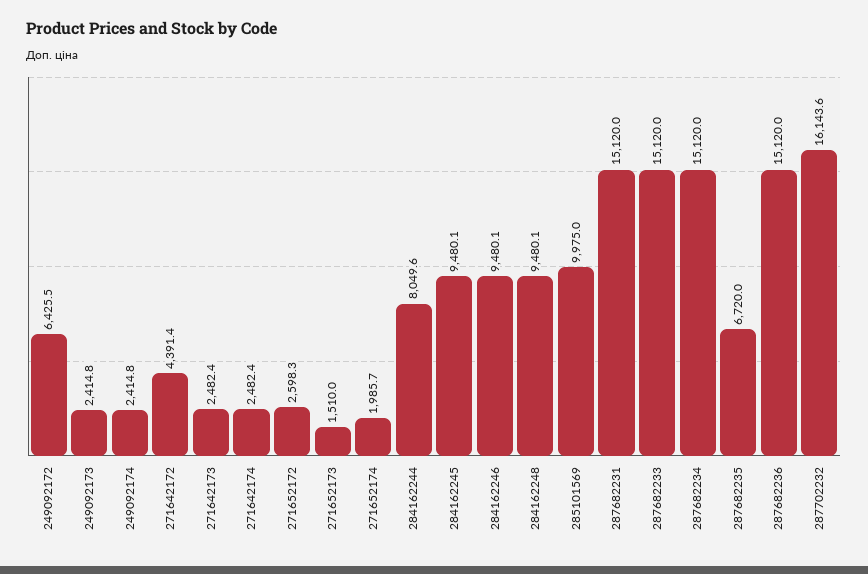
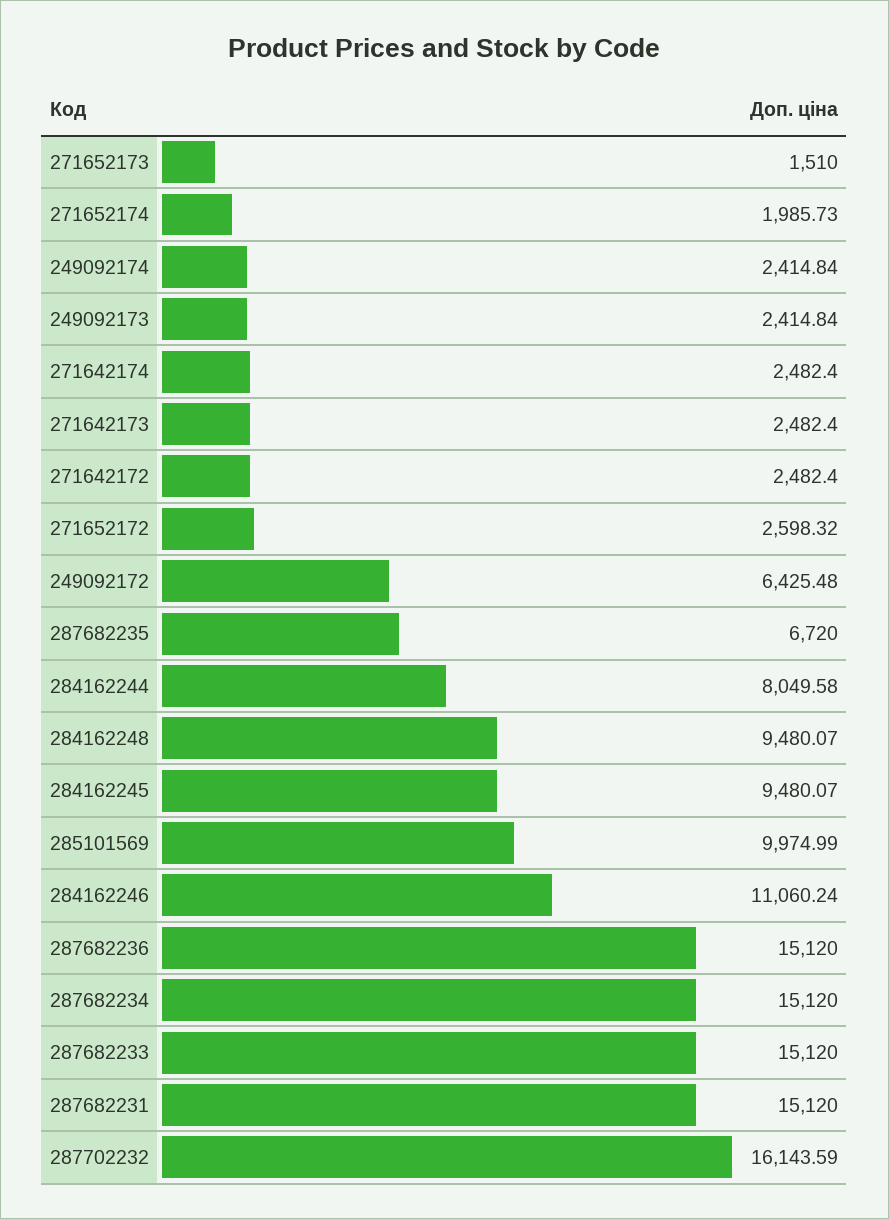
  {
    "249092172": 6425.48,
    "249092173": 2414.84,
    "249092174": 2414.84,
-   "271642172": 4391.4,
+   "271642172": 2482.4,
    "271642173": 2482.4,
    "271642174": 2482.4,
    "271652172": 2598.32,
    "271652173": 1510,
    "271652174": 1985.73,
    "284162244": 8049.58,
    "284162245": 9480.07,
-   "284162246": 9480.1,
+   "284162246": 11060.24,
    "284162248": 9480.07,
    "285101569": 9974.99,
    "287682231": 15120,
    "287682233": 15120,
    "287682234": 15120,
    "287682235": 6720,
    "287682236": 15120,
    "287702232": 16143.59
  }

